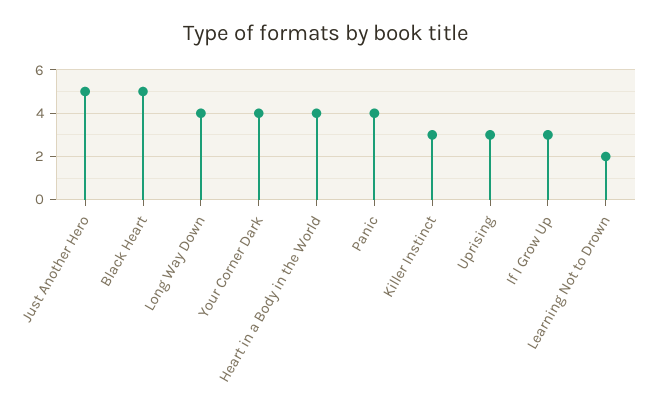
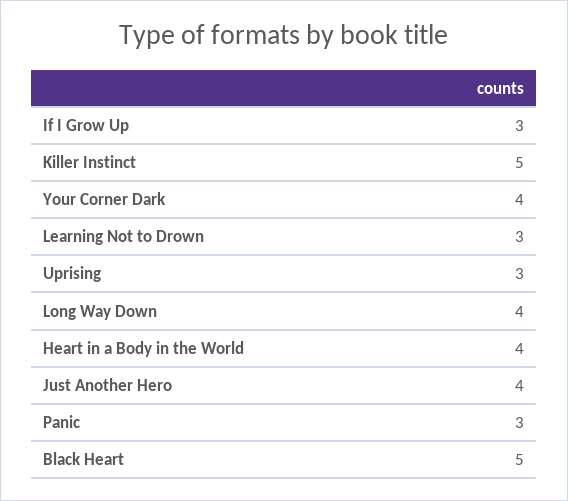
  {
-   "Just Another Hero": 5,
+   "Just Another Hero": 4,
    "Black Heart": 5,
    "Long Way Down": 4,
    "Your Corner Dark": 4,
    "Heart in a Body in the World": 4,
-   "Panic": 4,
+   "Panic": 3,
-   "Killer Instinct": 3,
+   "Killer Instinct": 5,
    "Uprising": 3,
    "If I Grow Up": 3,
-   "Learning Not to Drown": 2
+   "Learning Not to Drown": 3
  }

